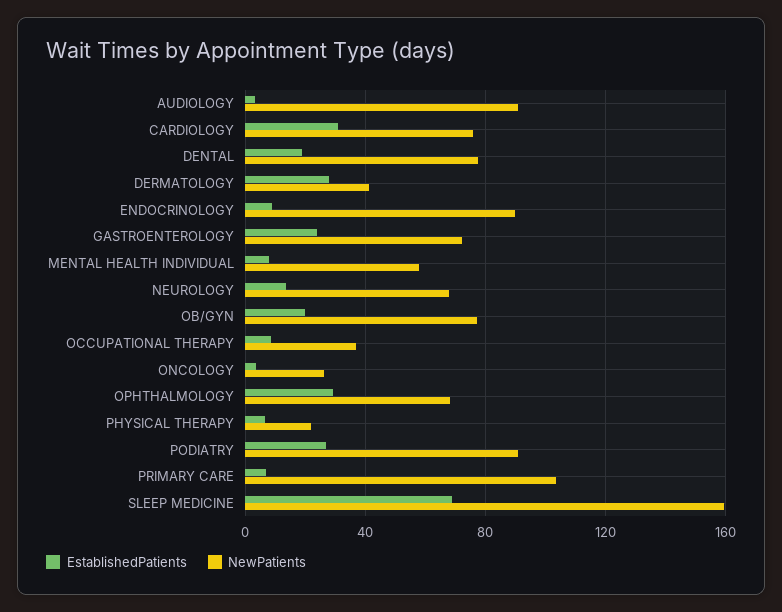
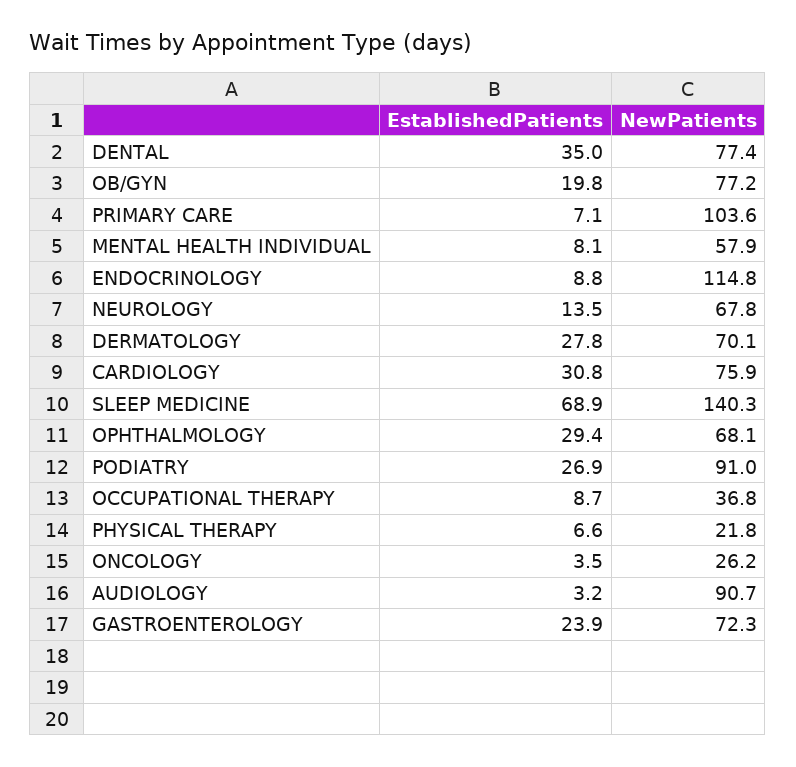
  {
    "EstablishedPatients": {
      "AUDIOLOGY": 3.2,
      "CARDIOLOGY": 30.8,
-     "DENTAL": 20,
+     "DENTAL": 35,
      "DERMATOLOGY": 27.8,
      "ENDOCRINOLOGY": 8.8,
      "GASTROENTEROLOGY": 23.9,
      "MENTAL HEALTH INDIVIDUAL": 8.1,
      "NEUROLOGY": 13.5,
      "OB/GYN": 19.8,
      "OCCUPATIONAL THERAPY": 8.7,
      "ONCOLOGY": 3.5,
      "OPHTHALMOLOGY": 29.4,
      "PHYSICAL THERAPY": 6.6,
      "PODIATRY": 26.9,
      "PRIMARY CARE": 7.1,
      "SLEEP MEDICINE": 68.9
    },
    "NewPatients": {
      "AUDIOLOGY": 90.7,
      "CARDIOLOGY": 75.9,
      "DENTAL": 77.4,
-     "DERMATOLOGY": 40,
+     "DERMATOLOGY": 70.1,
-     "ENDOCRINOLOGY": 90,
+     "ENDOCRINOLOGY": 114.8,
      "GASTROENTEROLOGY": 72.3,
      "MENTAL HEALTH INDIVIDUAL": 57.9,
      "NEUROLOGY": 67.8,
      "OB/GYN": 77.2,
      "OCCUPATIONAL THERAPY": 36.8,
      "ONCOLOGY": 26.2,
      "OPHTHALMOLOGY": 68.1,
      "PHYSICAL THERAPY": 21.8,
      "PODIATRY": 91,
      "PRIMARY CARE": 103.6,
-     "SLEEP MEDICINE": 160
+     "SLEEP MEDICINE": 140.3
    }
  }

